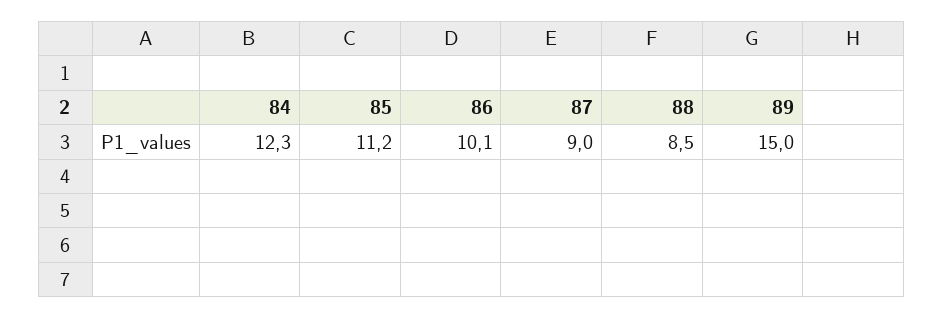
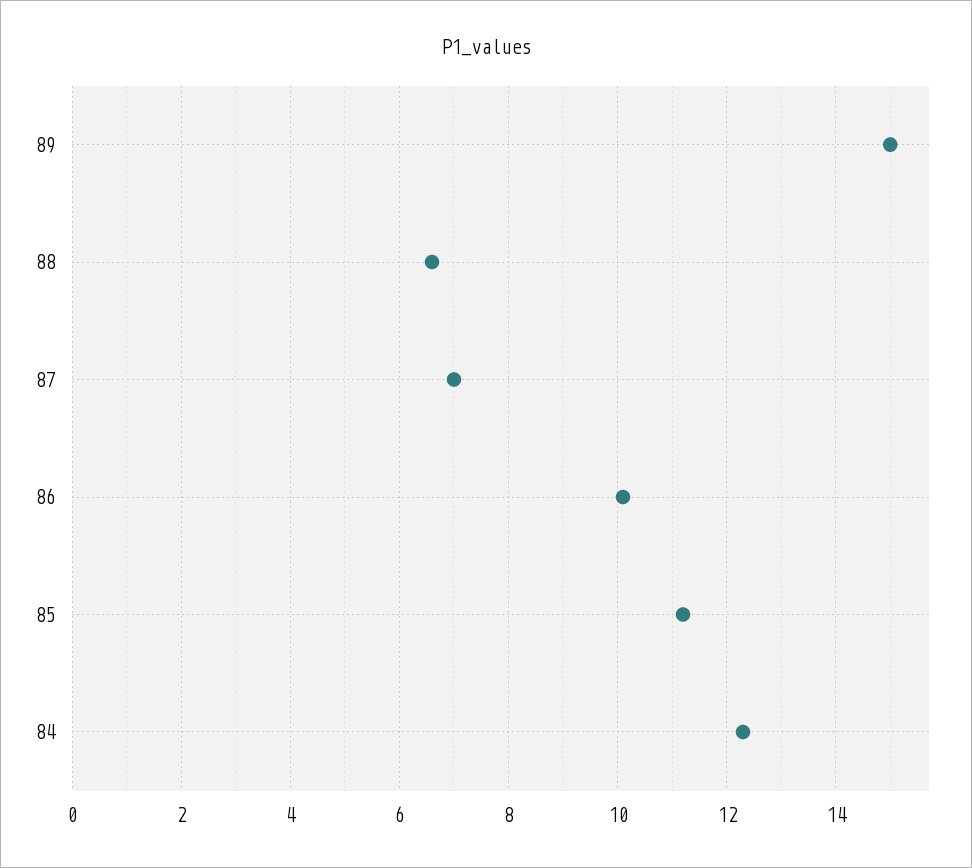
  {
    "84": 12.3,
    "85": 11.2,
    "86": 10.1,
-   "87": 9,
+   "87": 7,
-   "88": 8.5,
+   "88": 6.5,
    "89": 15
  }

